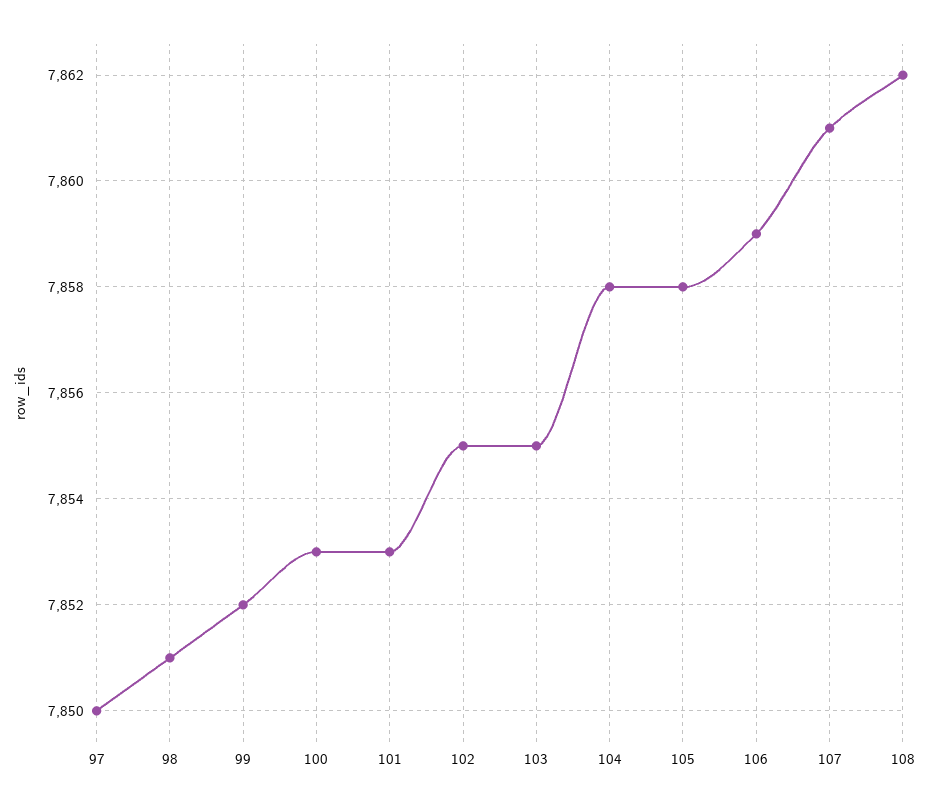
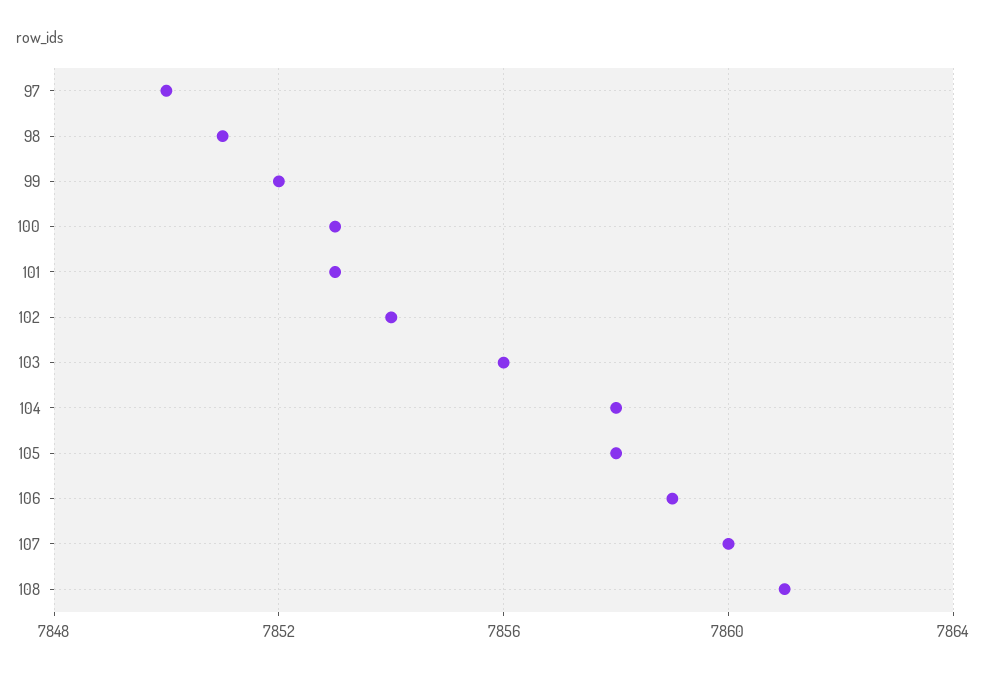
  {
    "97": 7850,
    "98": 7851,
    "99": 7852,
    "100": 7853,
    "101": 7853,
-   "102": 7855,
+   "102": 7854,
-   "103": 7855,
+   "103": 7856,
    "104": 7858,
    "105": 7858,
    "106": 7859,
-   "107": 7861,
+   "107": 7860,
-   "108": 7862
+   "108": 7861
  }

